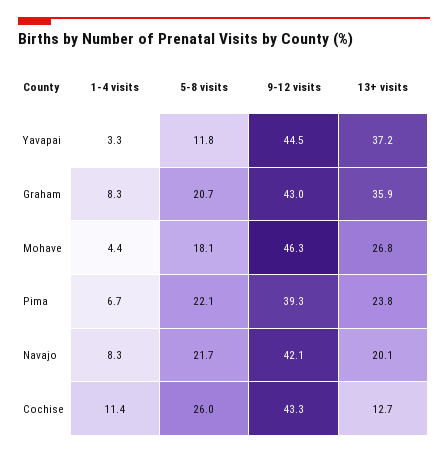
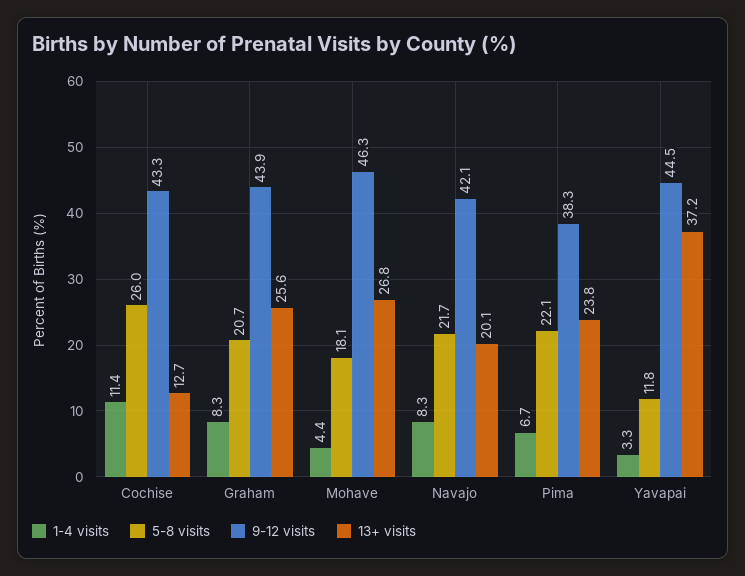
  {
    "1-4 visits": {
      "Yavapai": 3.3,
      "Graham": 8.3,
      "Mohave": 4.4,
      "Pima": 6.7,
      "Navajo": 8.3,
      "Cochise": 11.4
    },
    "5-8 visits": {
      "Yavapai": 11.8,
      "Graham": 20.7,
      "Mohave": 18.1,
      "Pima": 22.1,
      "Navajo": 21.7,
      "Cochise": 26
    },
    "9-12 visits": {
      "Yavapai": 44.5,
-     "Graham": 43,
+     "Graham": 43.9,
      "Mohave": 46.3,
-     "Pima": 39.3,
+     "Pima": 38.3,
      "Navajo": 42.1,
      "Cochise": 43.3
    },
    "13+ visits": {
      "Yavapai": 37.2,
-     "Graham": 35.9,
+     "Graham": 25.6,
      "Mohave": 26.8,
      "Pima": 23.8,
      "Navajo": 20.1,
      "Cochise": 12.7
    }
  }

